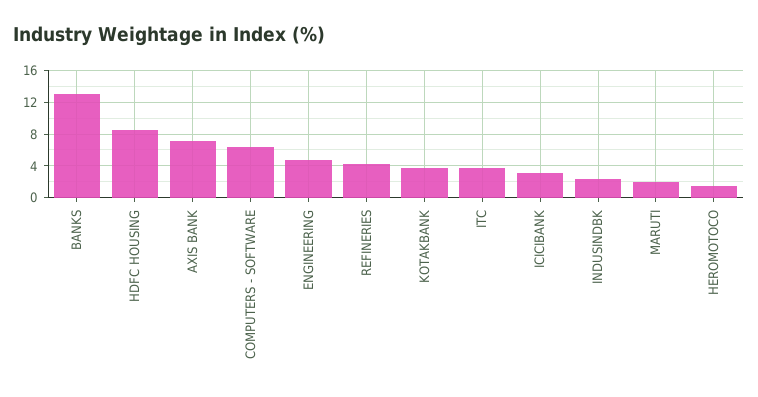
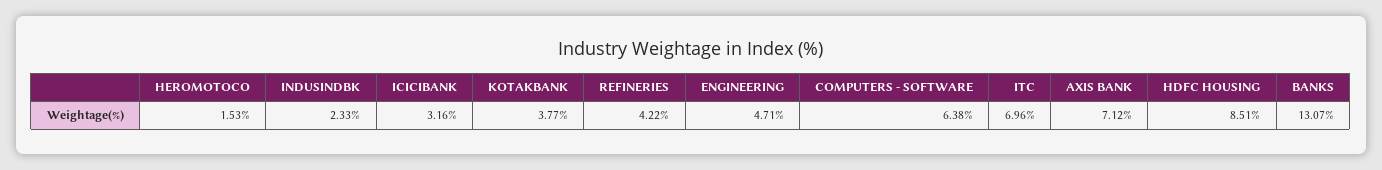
  {
    "BANKS": 13.07,
    "HDFC HOUSING": 8.51,
    "AXIS BANK": 7.12,
    "COMPUTERS - SOFTWARE": 6.38,
    "ENGINEERING": 4.71,
    "REFINERIES": 4.22,
    "KOTAKBANK": 3.77,
-   "ITC": 4,
+   "ITC": 6.96,
    "ICICIBANK": 3.16,
    "INDUSINDBK": 2.33,
-   "MARUTI": 2,
    "HEROMOTOCO": 1.53
  }

